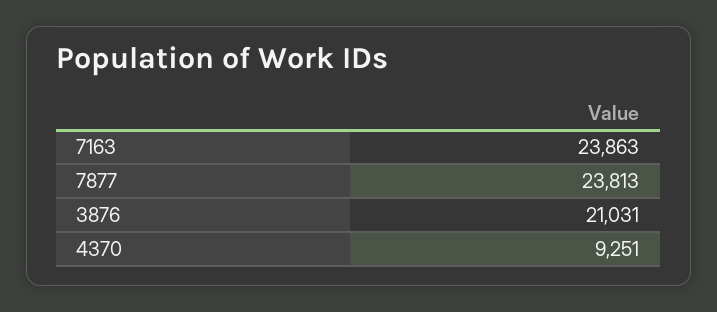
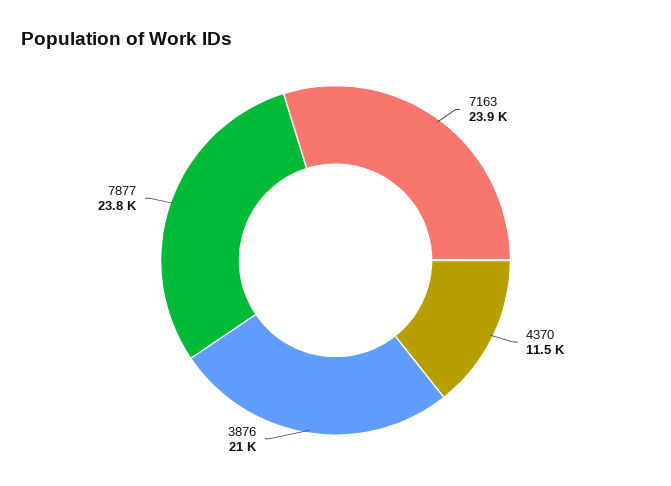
  {
    "7163": 23863,
    "7877": 23813,
    "3876": 21031,
-   "4370": 9251
+   "4370": 11500
  }

